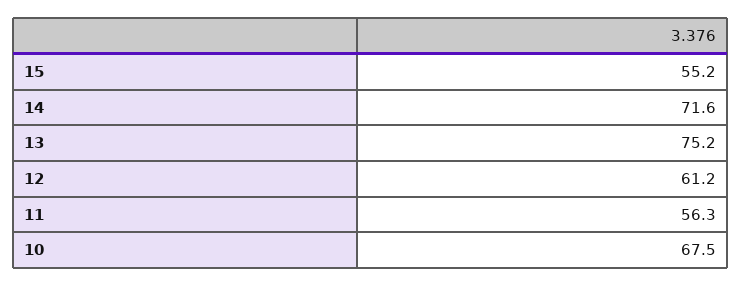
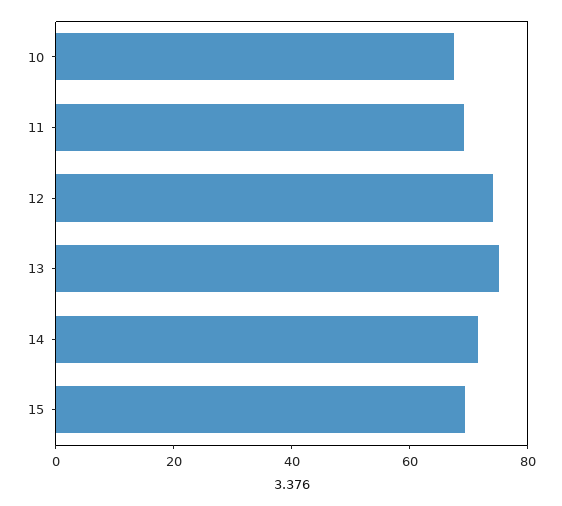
  {
-   "15": 55.2,
+   "15": 70,
    "14": 71.6,
    "13": 75.2,
-   "12": 61.2,
+   "12": 75,
-   "11": 56.3,
+   "11": 70,
    "10": 67.5
  }

